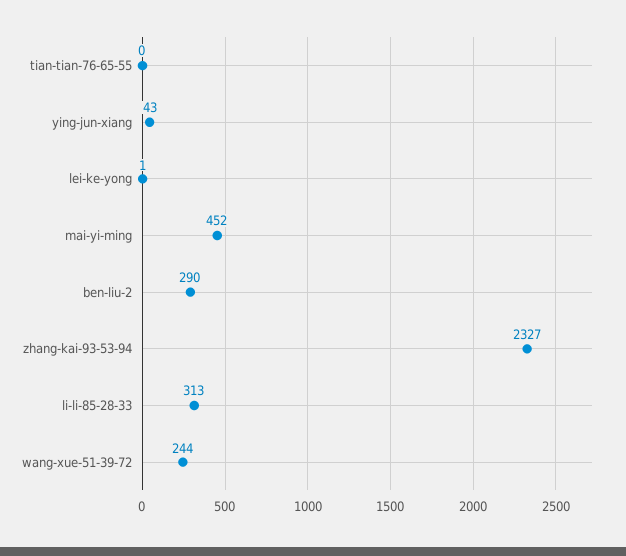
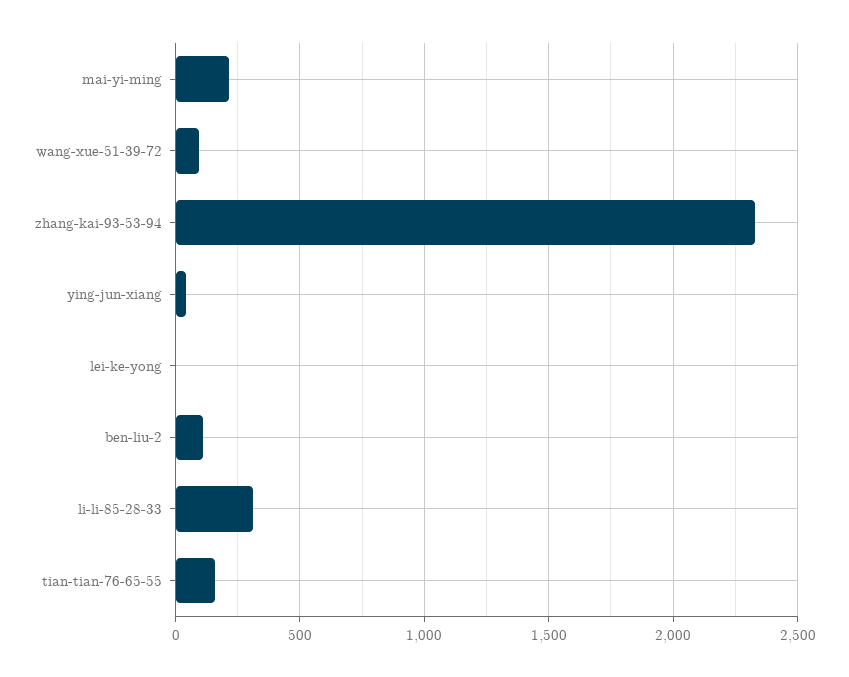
  {
-   "tian-tian-76-65-55": 0,
+   "tian-tian-76-65-55": 150,
    "ying-jun-xiang": 43,
    "lei-ke-yong": 1,
-   "mai-yi-ming": 452,
+   "mai-yi-ming": 200,
-   "ben-liu-2": 290,
+   "ben-liu-2": 100,
    "zhang-kai-93-53-94": 2327,
    "li-li-85-28-33": 313,
-   "wang-xue-51-39-72": 244
+   "wang-xue-51-39-72": 100
  }

